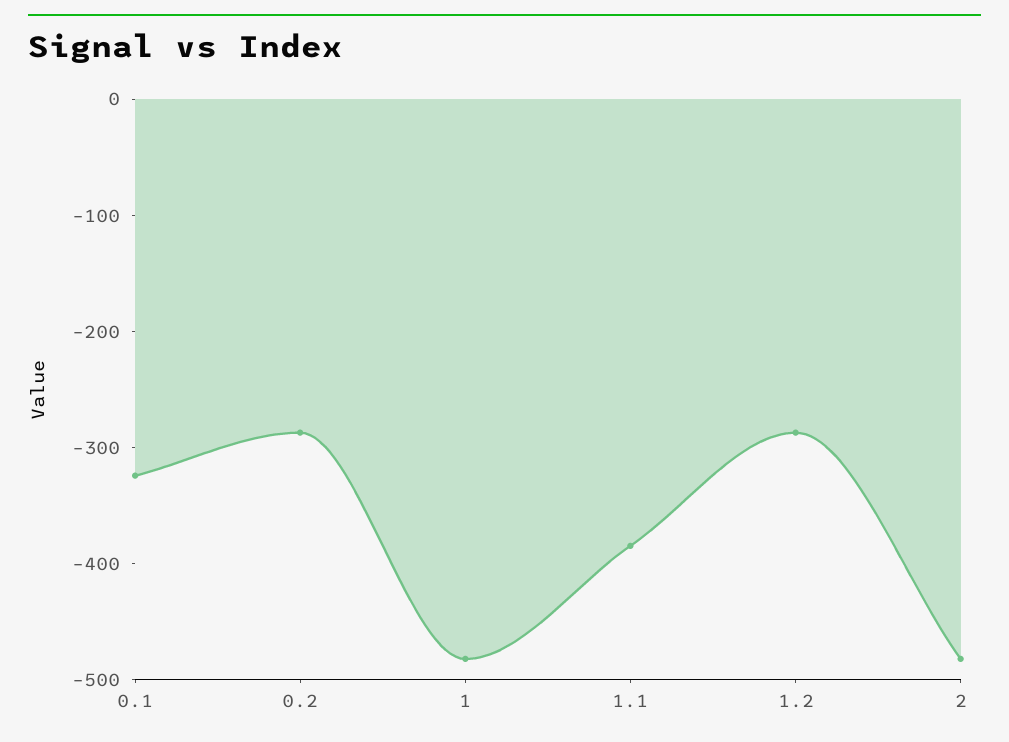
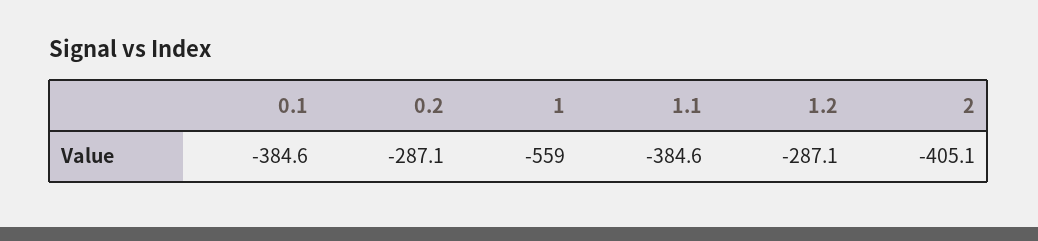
  {
-   "0.1": -320,
+   "0.1": -384.6,
    "0.2": -287.1,
-   "1": -480,
+   "1": -559,
    "1.1": -384.6,
    "1.2": -287.1,
-   "2": -480
+   "2": -405.1
  }

